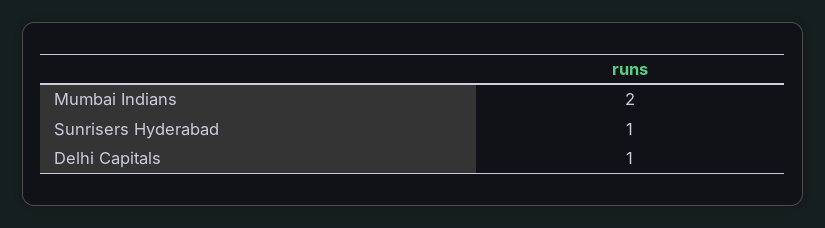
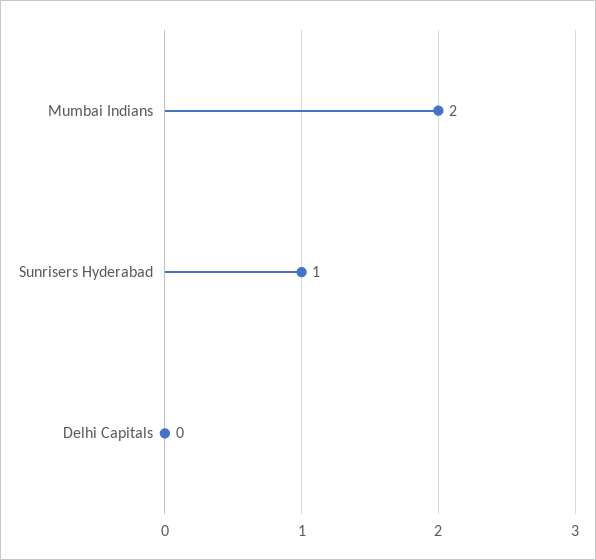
  {
    "Mumbai Indians": 2,
    "Sunrisers Hyderabad": 1,
-   "Delhi Capitals": 1
+   "Delhi Capitals": 0
  }

